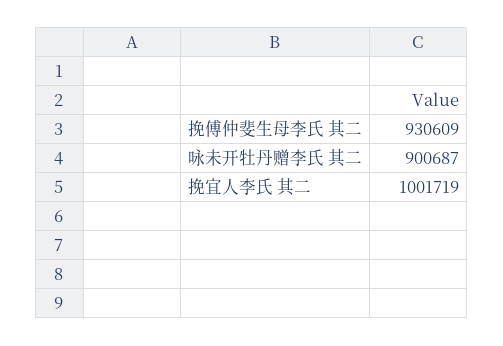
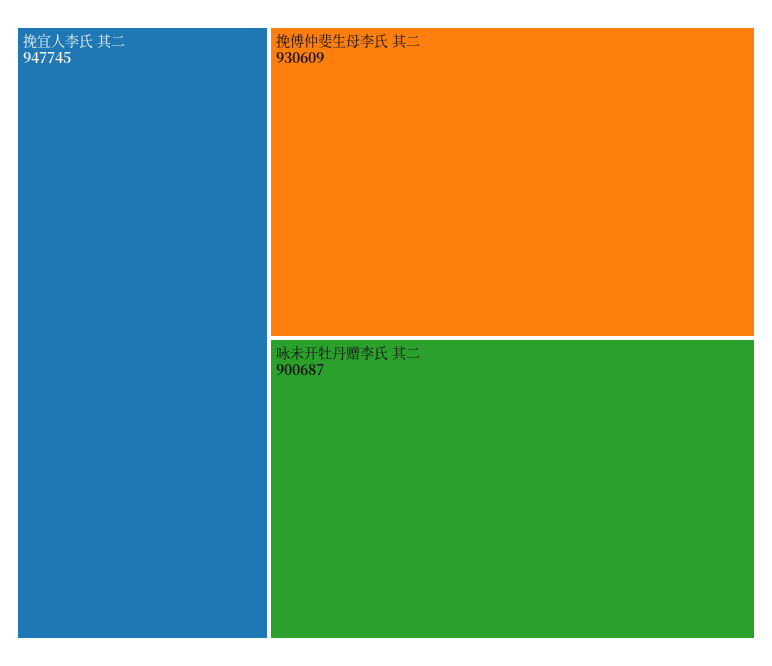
  {
    "挽傅仲斐生母李氏 其二": 930609,
    "咏未开牡丹赠李氏 其二": 900687,
-   "挽宜人李氏 其二": 1001719
+   "挽宜人李氏 其二": 947745
  }

